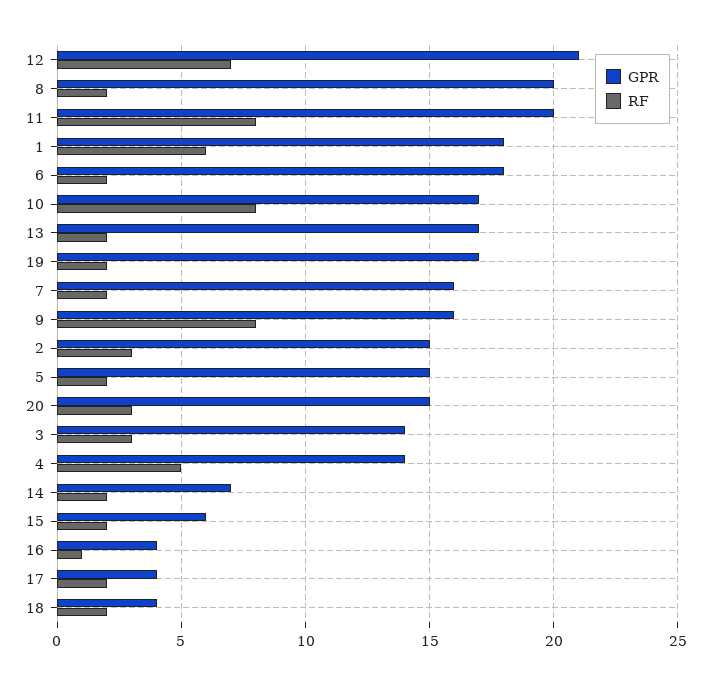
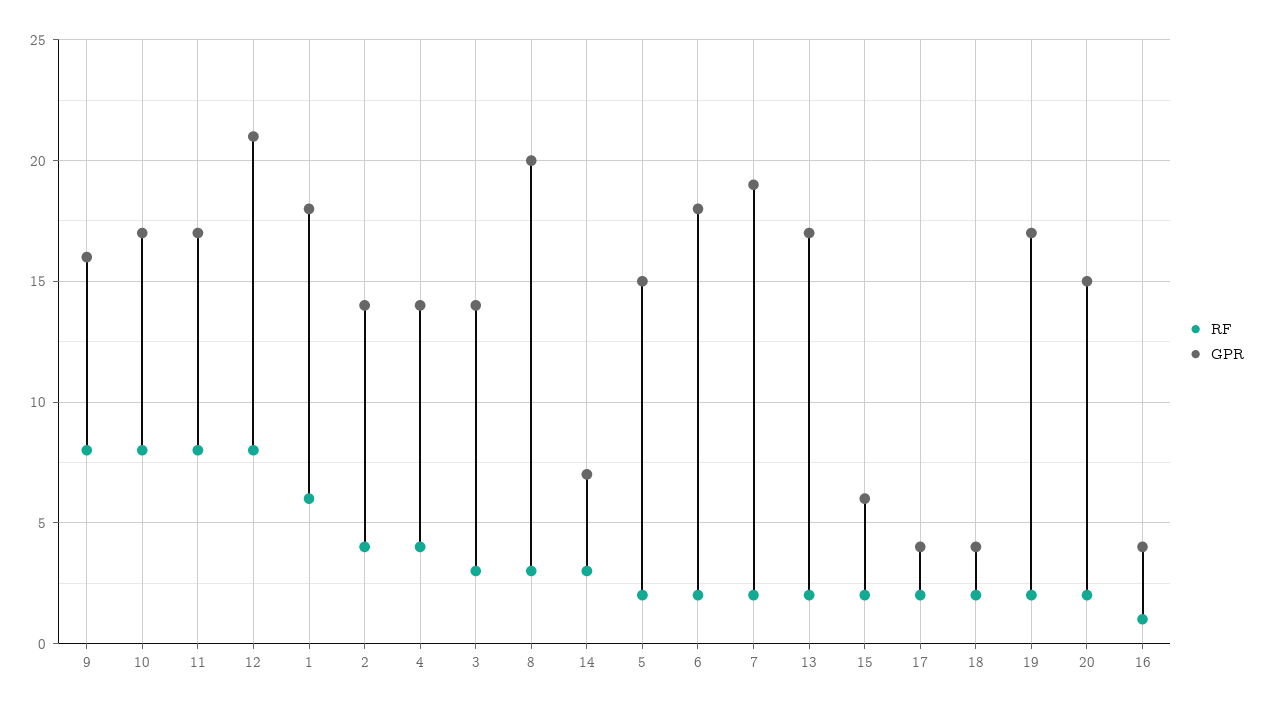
  {
    "GPR": {
      "12": 21,
      "8": 20,
-     "11": 20,
+     "11": 17,
      "1": 18,
      "6": 18,
      "10": 17,
      "13": 17,
      "19": 17,
-     "7": 16,
+     "7": 19,
      "9": 16,
-     "2": 15,
+     "2": 14,
      "5": 15,
      "20": 15,
      "3": 14,
      "4": 14,
      "14": 7,
      "15": 6,
      "16": 4,
      "17": 4,
      "18": 4
    },
    "RF": {
-     "12": 7,
+     "12": 8,
-     "8": 2,
+     "8": 3,
      "11": 8,
      "1": 6,
      "6": 2,
      "10": 8,
      "13": 2,
      "19": 2,
      "7": 2,
      "9": 8,
-     "2": 3,
+     "2": 4,
      "5": 2,
-     "20": 3,
+     "20": 2,
      "3": 3,
-     "4": 5,
+     "4": 4,
-     "14": 2,
+     "14": 3,
      "15": 2,
      "16": 1,
      "17": 2,
      "18": 2
    }
  }

